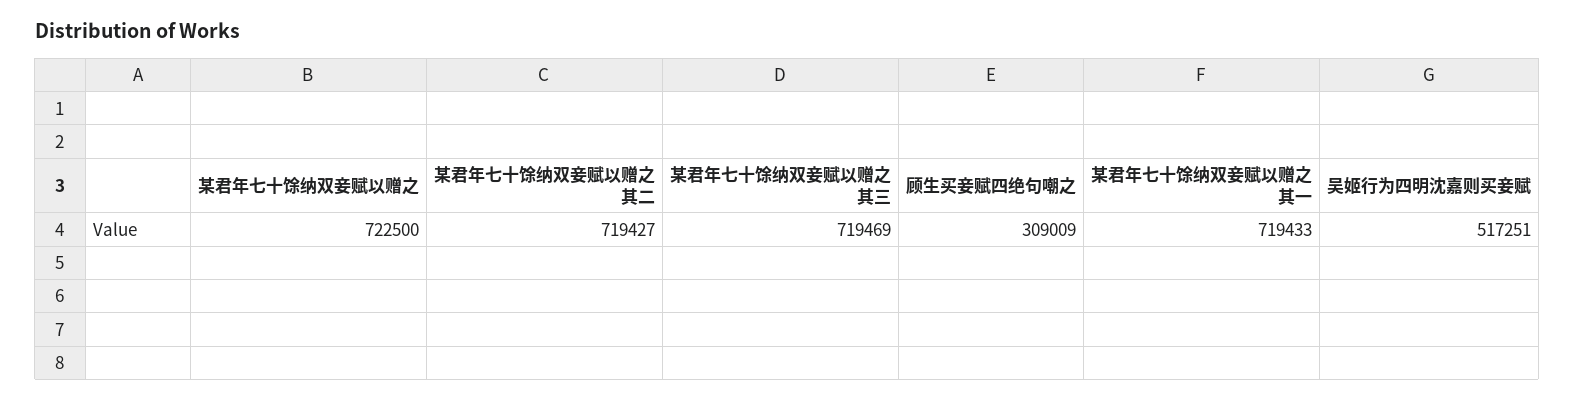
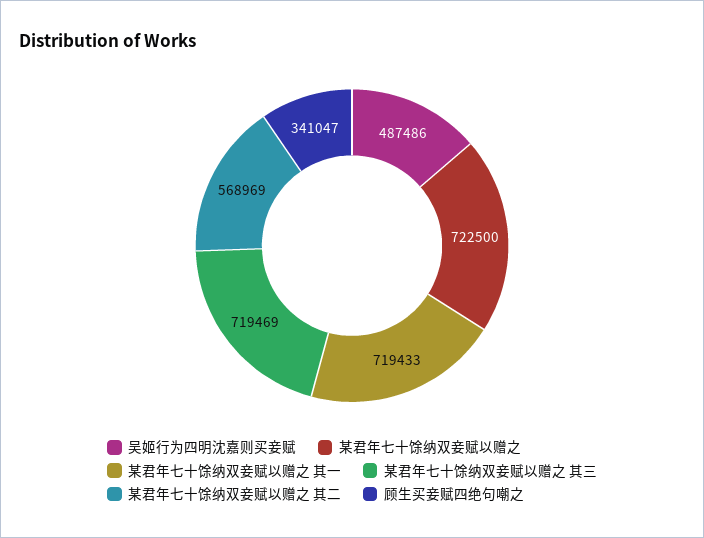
  {
    "某君年七十馀纳双妾赋以赠之": 722500,
-   "某君年七十馀纳双妾赋以赠之 其二": 719427,
+   "某君年七十馀纳双妾赋以赠之 其二": 568969,
    "某君年七十馀纳双妾赋以赠之 其三": 719469,
-   "顾生买妾赋四绝句嘲之": 309009,
+   "顾生买妾赋四绝句嘲之": 341047,
    "某君年七十馀纳双妾赋以赠之 其一": 719433,
-   "吴姬行为四明沈嘉则买妾赋": 517251
+   "吴姬行为四明沈嘉则买妾赋": 487486
  }

